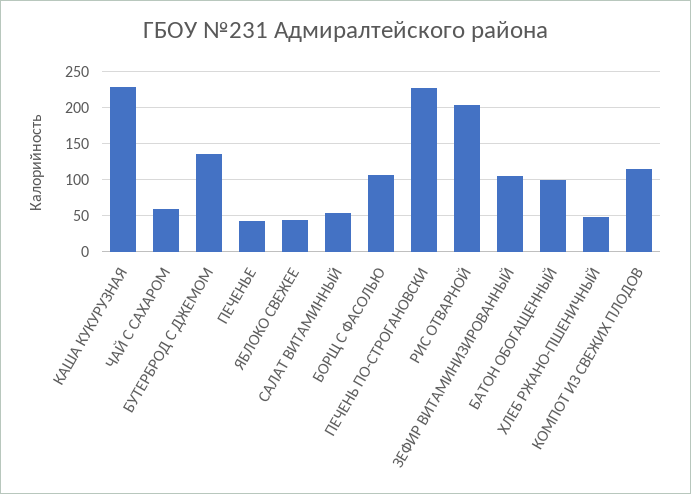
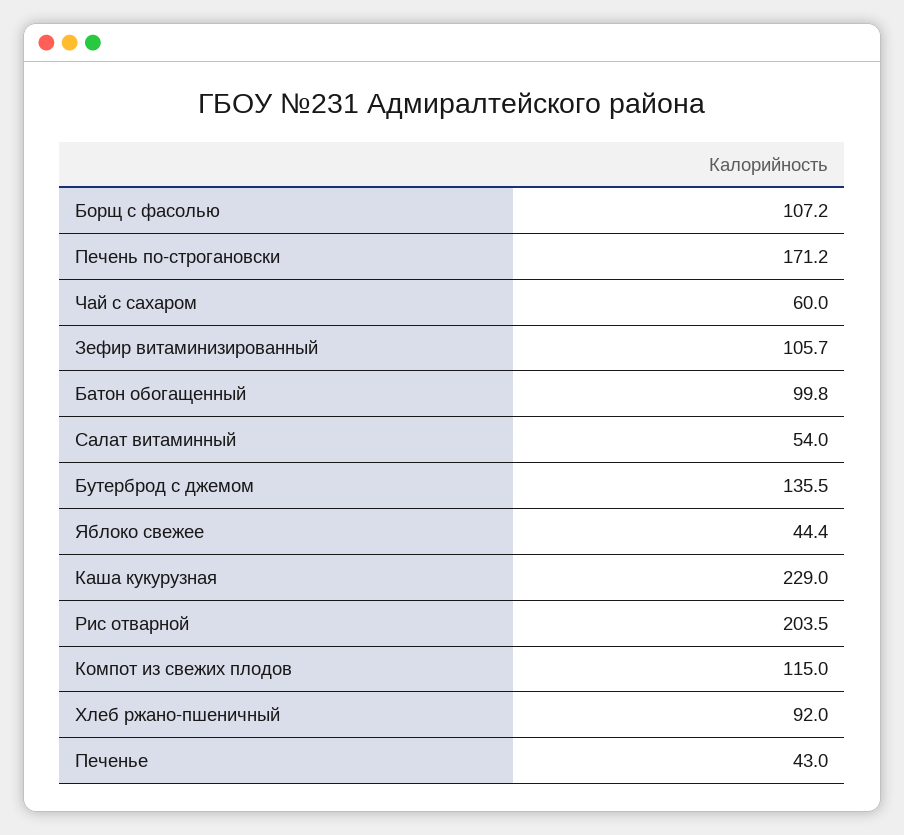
  {
    "КАША КУКУРУЗНАЯ": 229,
    "ЧАЙ С САХАРОМ": 60,
    "БУТЕРБРОД С ДЖЕМОМ": 135.5,
    "ПЕЧЕНЬЕ": 43,
    "ЯБЛОКО СВЕЖЕЕ": 44.4,
    "САЛАТ ВИТАМИННЫЙ": 54,
    "БОРЩ С ФАСОЛЬЮ": 107.2,
-   "ПЕЧЕНЬ ПО-СТРОГАНОВСКИ": 230,
+   "ПЕЧЕНЬ ПО-СТРОГАНОВСКИ": 171.2,
    "РИС ОТВАРНОЙ": 203.5,
    "ЗЕФИР ВИТАМИНИЗИРОВАННЫЙ": 105.7,
    "БАТОН ОБОГАЩЕННЫЙ": 99.8,
-   "ХЛЕБ РЖАНО-ПШЕНИЧНЫЙ": 50,
+   "ХЛЕБ РЖАНО-ПШЕНИЧНЫЙ": 92,
    "КОМПОТ ИЗ СВЕЖИХ ПЛОДОВ": 115
  }

